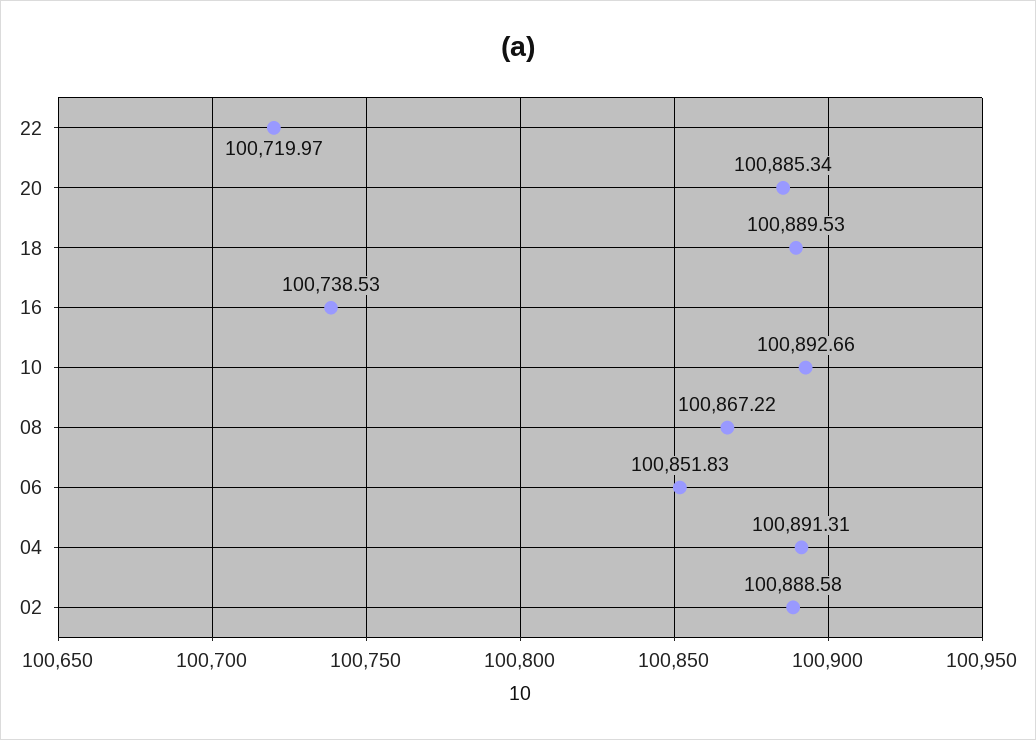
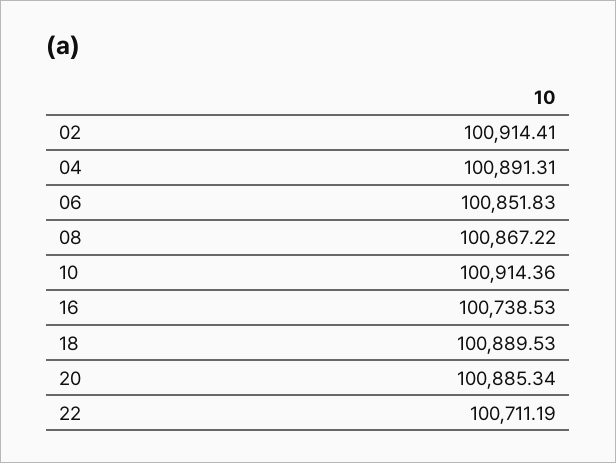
  {
-   "22": 100719.97,
+   "22": 100711.19,
    "20": 100885.34,
    "18": 100889.53,
    "16": 100738.53,
-   "10": 100892.66,
+   "10": 100914.36,
    "08": 100867.22,
    "06": 100851.83,
    "04": 100891.31,
-   "02": 100888.58
+   "02": 100914.41
  }

